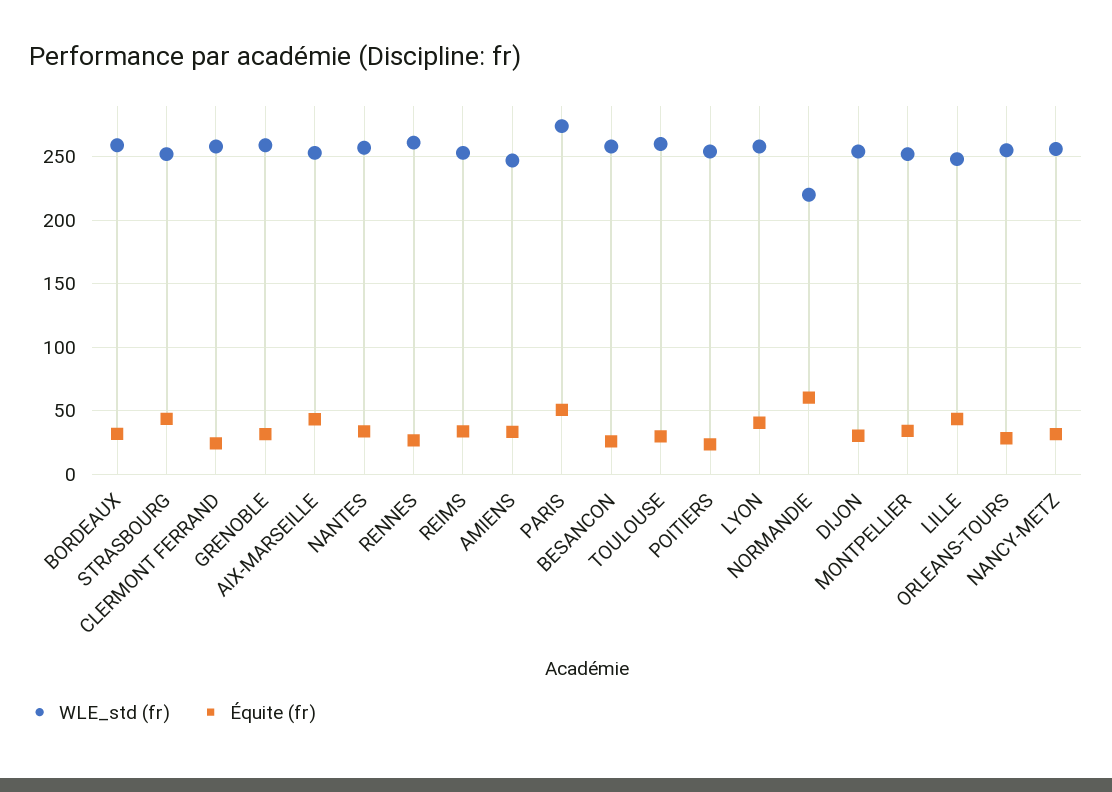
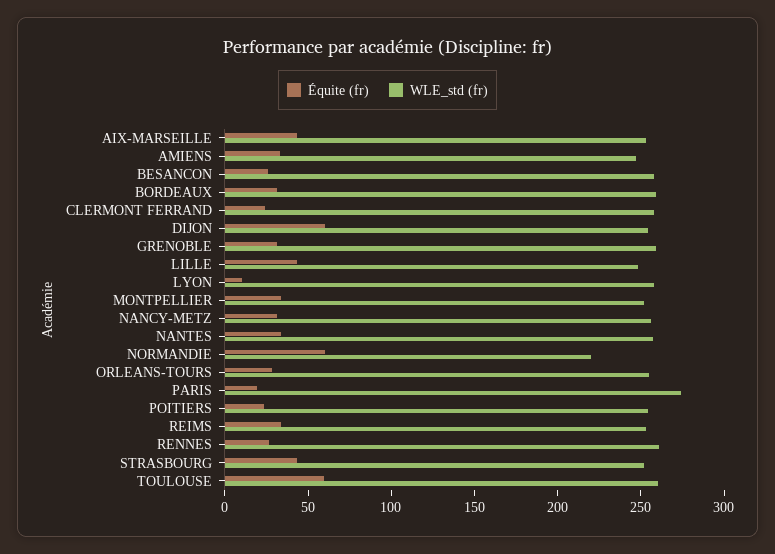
  {
    "WLE_std (fr)": {
      "BORDEAUX": 260,
      "STRASBOURG": 250,
      "CLERMONT FERRAND": 260,
      "GRENOBLE": 260,
      "AIX-MARSEILLE": 255,
      "NANTES": 255,
      "RENNES": 260,
      "REIMS": 255,
      "AMIENS": 245,
      "PARIS": 275,
      "BESANCON": 260,
      "TOULOUSE": 260,
      "POITIERS": 255,
      "LYON": 260,
      "NORMANDIE": 220,
      "DIJON": 255,
      "MONTPELLIER": 250,
      "LILLE": 250,
      "ORLEANS-TOURS": 255,
      "NANCY-METZ": 255
    },
    "Équite (fr)": {
      "BORDEAUX": 30,
      "STRASBOURG": 45,
      "CLERMONT FERRAND": 25,
      "GRENOBLE": 30,
      "AIX-MARSEILLE": 45,
      "NANTES": 35,
      "RENNES": 25,
      "REIMS": 35,
      "AMIENS": 35,
-     "PARIS": 50,
+     "PARIS": 20,
      "BESANCON": 25,
-     "TOULOUSE": 30,
+     "TOULOUSE": 60,
      "POITIERS": 25,
-     "LYON": 40,
+     "LYON": 10,
      "NORMANDIE": 60,
-     "DIJON": 30,
+     "DIJON": 60,
      "MONTPELLIER": 35,
      "LILLE": 45,
      "ORLEANS-TOURS": 30,
      "NANCY-METZ": 30
    }
  }

